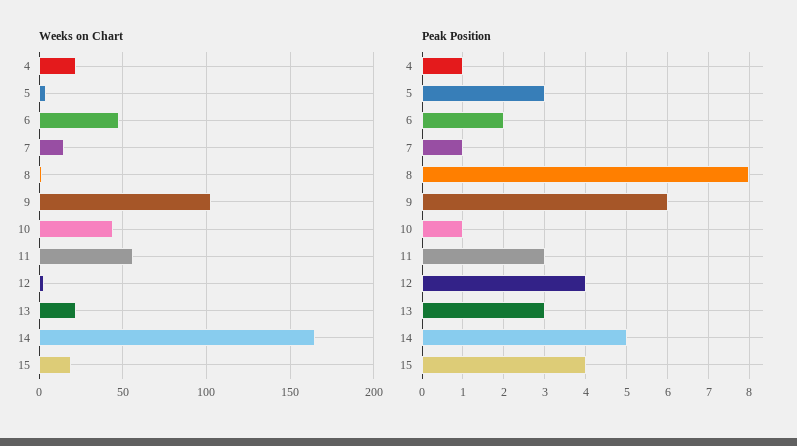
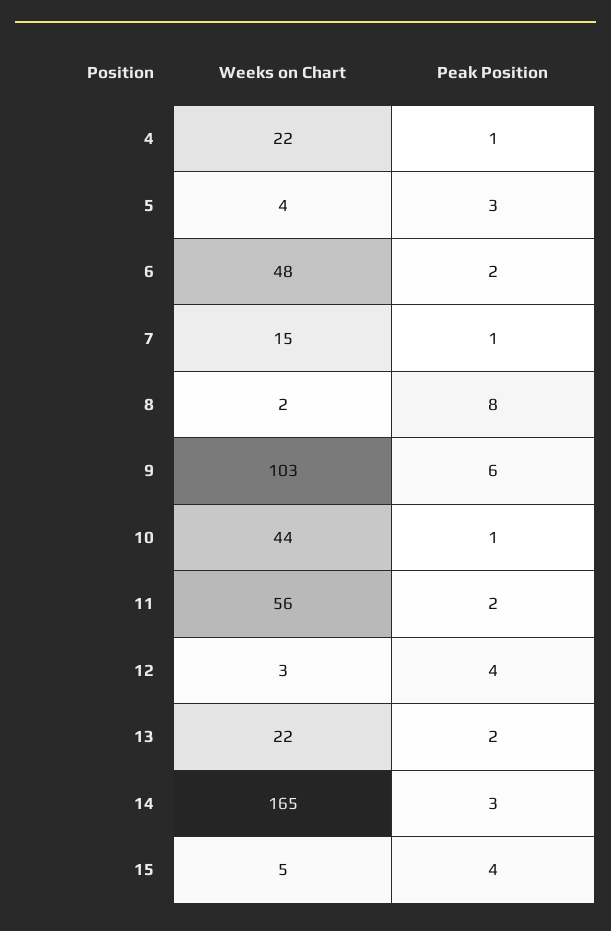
  {
    "Weeks on Chart": {
      "4": 22,
      "5": 4,
      "6": 48,
      "7": 15,
      "8": 2,
      "9": 103,
      "10": 44,
      "11": 56,
      "12": 3,
      "13": 22,
      "14": 165,
-     "15": 20
+     "15": 5
    },
    "Peak Position": {
      "4": 1,
      "5": 3,
      "6": 2,
      "7": 1,
      "8": 8,
      "9": 6,
      "10": 1,
-     "11": 3,
+     "11": 2,
      "12": 4,
-     "13": 3,
+     "13": 2,
-     "14": 5,
+     "14": 3,
      "15": 4
    }
  }

